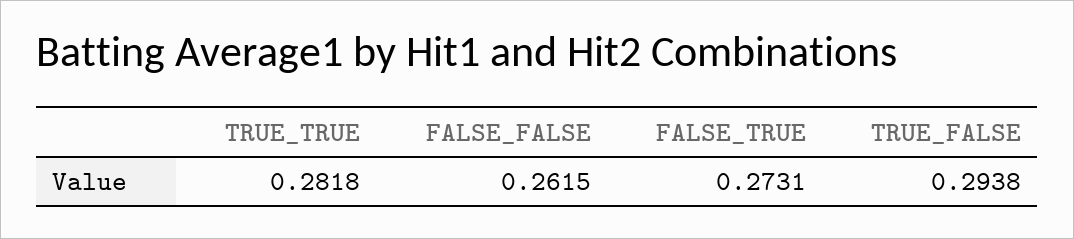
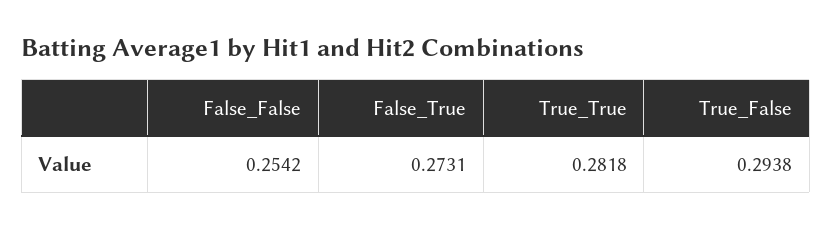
  {
    "TRUE_TRUE": 0.2818,
-   "FALSE_FALSE": 0.2615,
+   "FALSE_FALSE": 0.2542,
    "FALSE_TRUE": 0.2731,
    "TRUE_FALSE": 0.2938
  }

